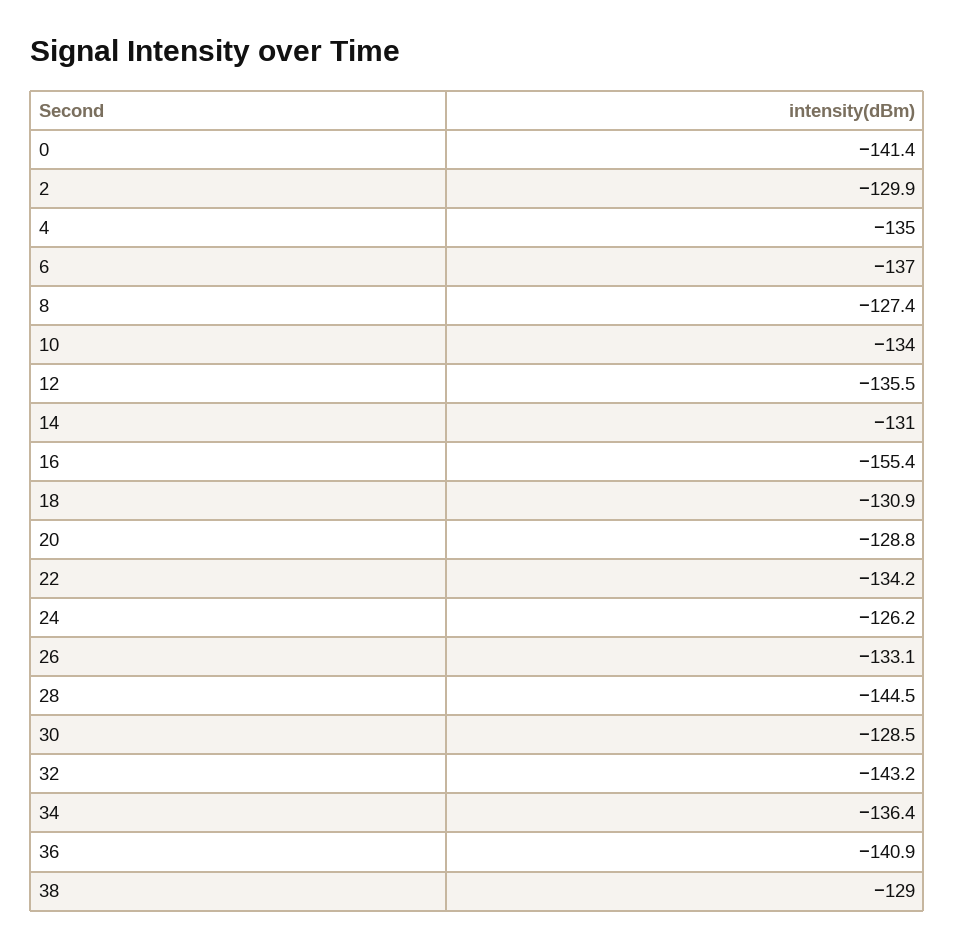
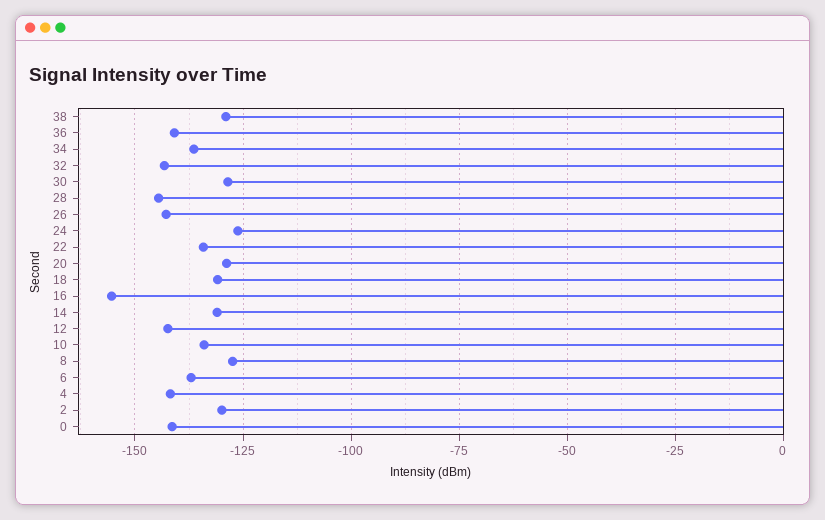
  {
    "0": -141.4,
    "2": -129.9,
-   "4": -135,
+   "4": -142.5,
    "6": -137,
    "8": -127.4,
    "10": -134,
-   "12": -135.5,
+   "12": -142.5,
    "14": -131,
    "16": -155.4,
    "18": -130.9,
    "20": -128.8,
    "22": -134.2,
    "24": -126.2,
-   "26": -133.1,
+   "26": -142.5,
    "28": -144.5,
    "30": -128.5,
    "32": -143.2,
    "34": -136.4,
    "36": -140.9,
    "38": -129
  }

